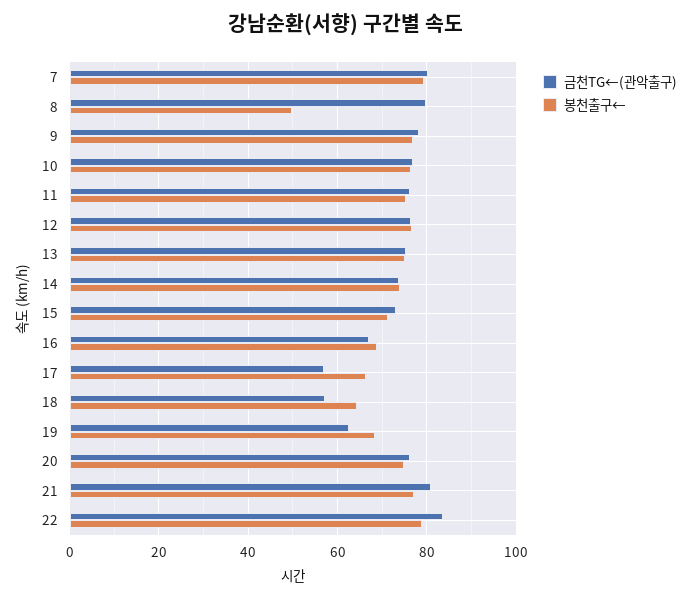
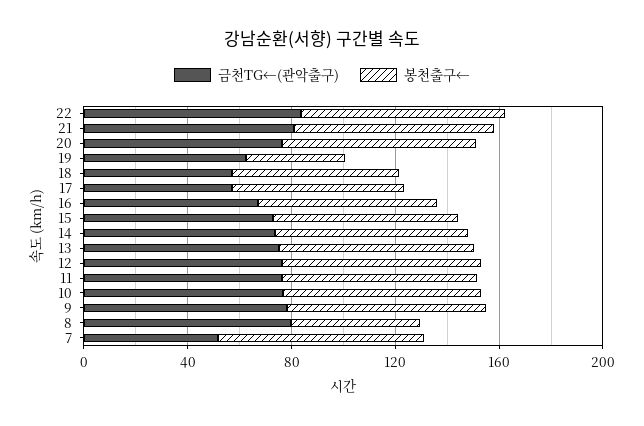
  {
    "금천TG←(관악출구)": {
-     "7": 80,
+     "7": 50,
      "8": 80,
      "9": 78,
      "10": 76,
      "11": 76,
      "12": 76,
      "13": 76,
      "14": 74,
      "15": 72,
      "16": 68,
      "17": 56,
      "18": 58,
      "19": 62,
      "20": 76,
      "21": 80,
      "22": 84
    },
    "봉천출구←": {
      "7": 80,
      "8": 50,
      "9": 76,
      "10": 76,
      "11": 76,
      "12": 76,
      "13": 76,
      "14": 74,
      "15": 72,
      "16": 68,
      "17": 66,
      "18": 64,
-     "19": 68,
+     "19": 40,
      "20": 74,
      "21": 78,
      "22": 78
    }
  }

